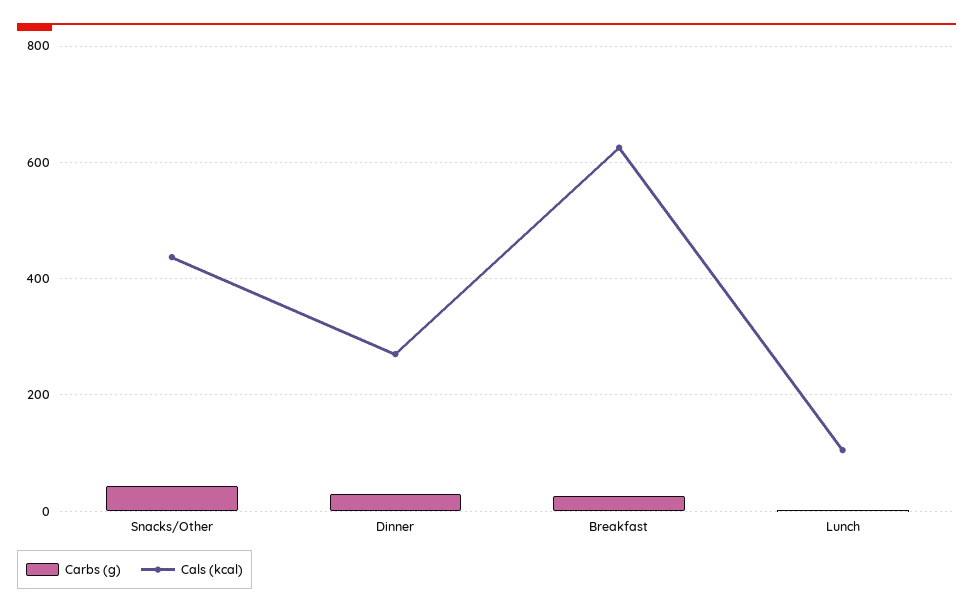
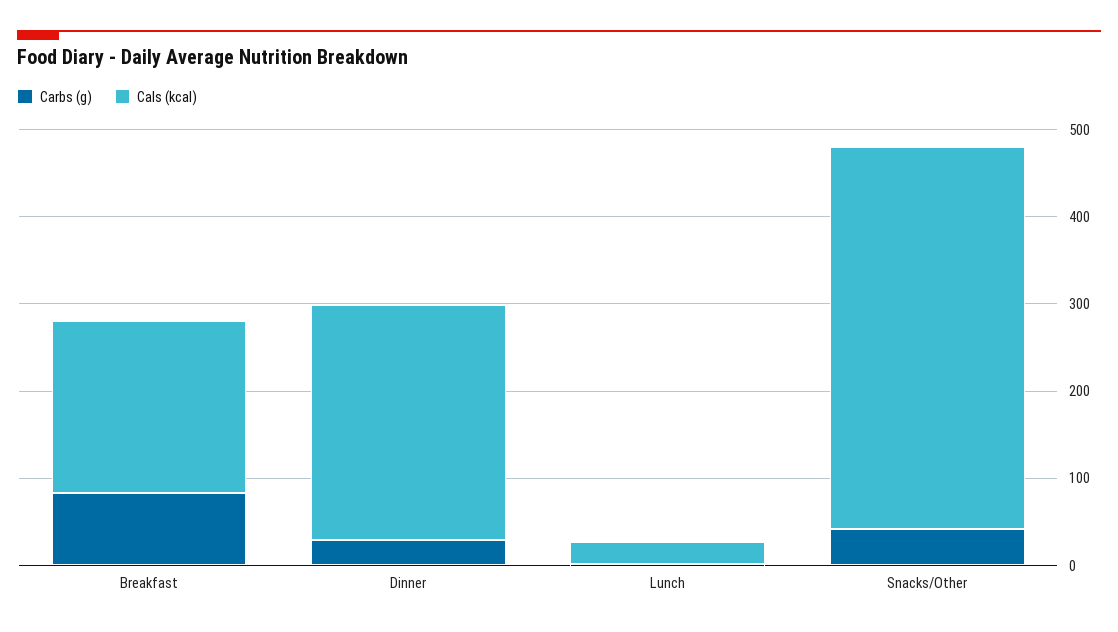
  {
    "Carbs (g)": {
      "Snacks/Other": 40,
      "Dinner": 20,
-     "Breakfast": 20,
+     "Breakfast": 80,
      "Lunch": 0
    },
    "Cals (kcal)": {
      "Snacks/Other": 440,
      "Dinner": 280,
-     "Breakfast": 620,
+     "Breakfast": 200,
-     "Lunch": 100
+     "Lunch": 20
    }
  }

